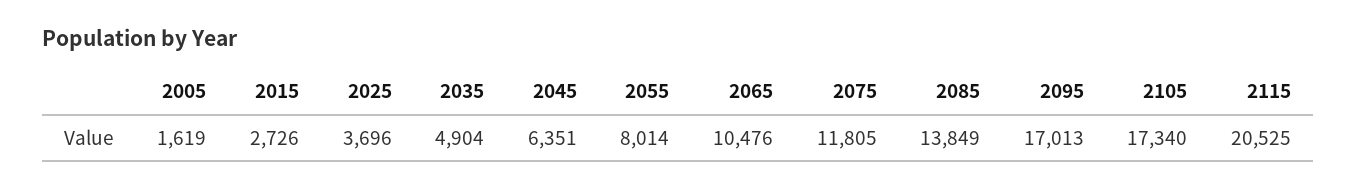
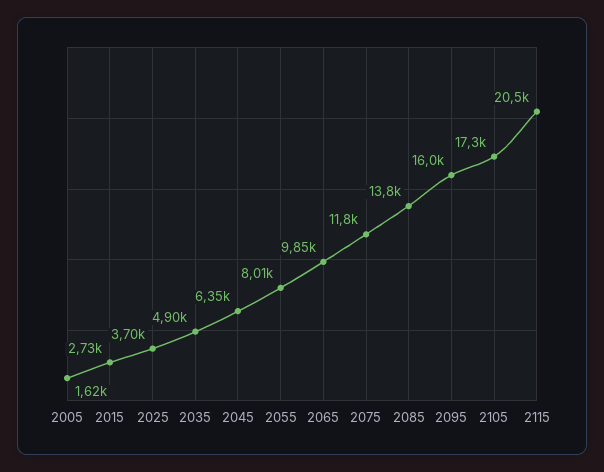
  {
    "2005": 1619,
    "2015": 2726,
    "2025": 3696,
    "2035": 4904,
    "2045": 6351,
    "2055": 8014,
-   "2065": 10476,
+   "2065": 9850,
    "2075": 11805,
    "2085": 13849,
-   "2095": 17013,
+   "2095": 16000,
    "2105": 17340,
    "2115": 20525
  }

